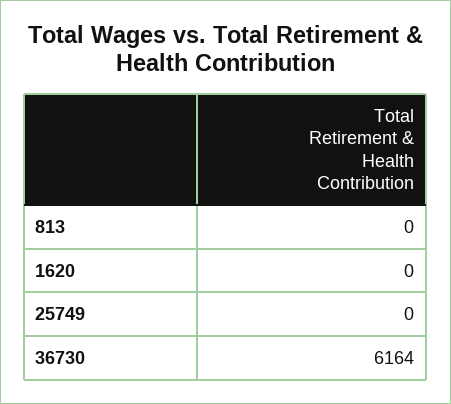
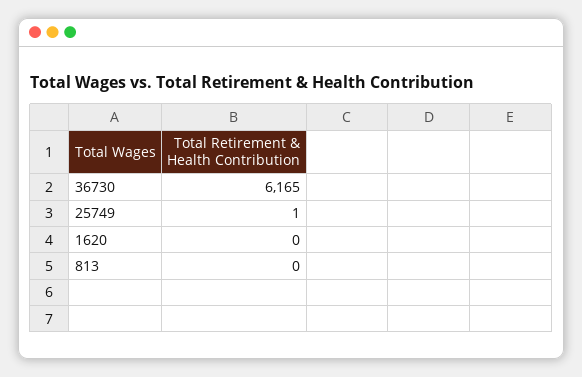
  {
    "813": 0,
    "1620": 0,
-   "25749": 0,
+   "25749": 1,
-   "36730": 6164
+   "36730": 6165
  }

